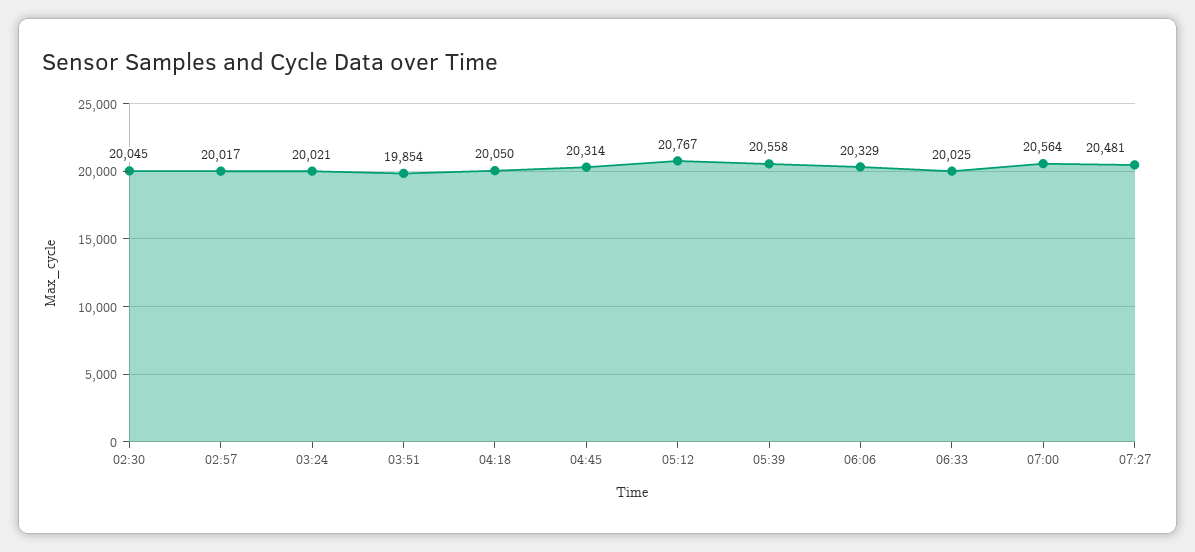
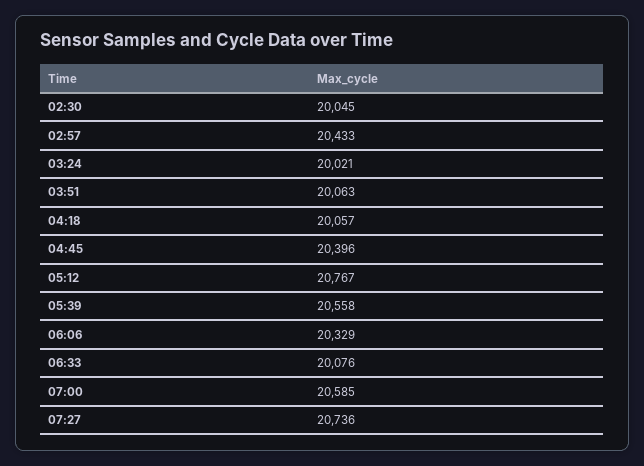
  {
    "02:30": 20045,
-   "02:57": 20017,
+   "02:57": 20433,
    "03:24": 20021,
-   "03:51": 19854,
+   "03:51": 20063,
-   "04:18": 20050,
+   "04:18": 20057,
-   "04:45": 20314,
+   "04:45": 20396,
    "05:12": 20767,
    "05:39": 20558,
    "06:06": 20329,
-   "06:33": 20025,
+   "06:33": 20076,
-   "07:00": 20564,
+   "07:00": 20585,
-   "07:27": 20481
+   "07:27": 20736
  }

